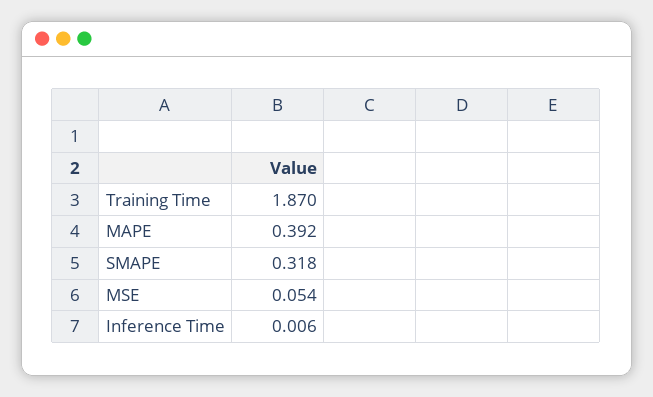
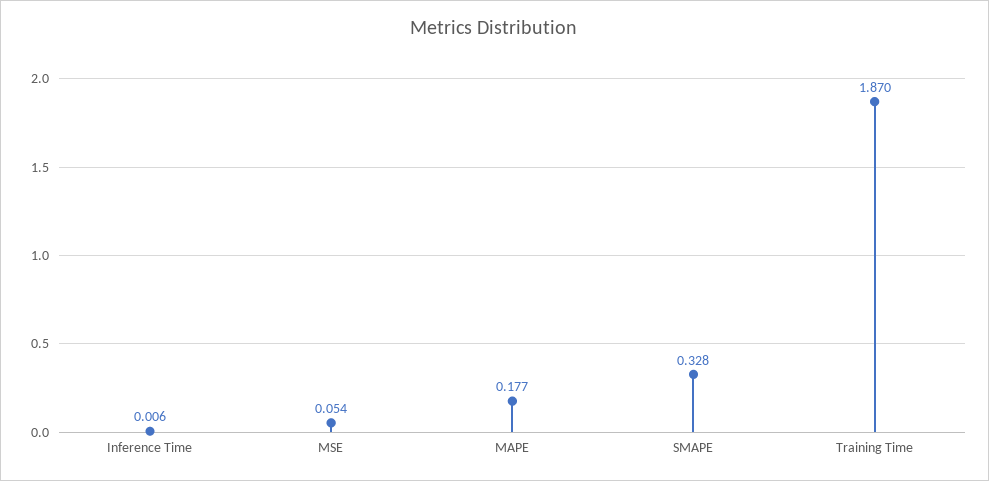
  {
    "Training Time": 1.87,
-   "MAPE": 0.392,
+   "MAPE": 0.177,
-   "SMAPE": 0.318,
+   "SMAPE": 0.328,
    "MSE": 0.054,
    "Inference Time": 0.006
  }

